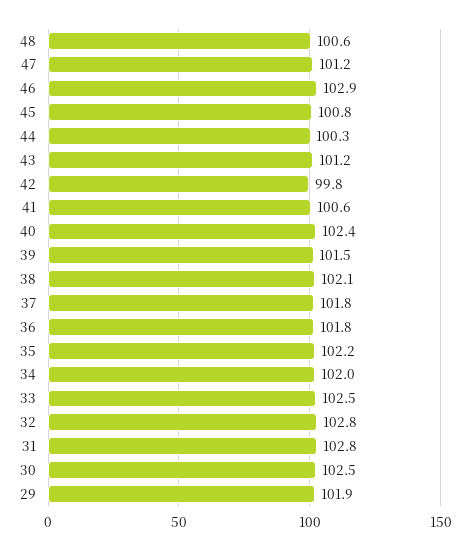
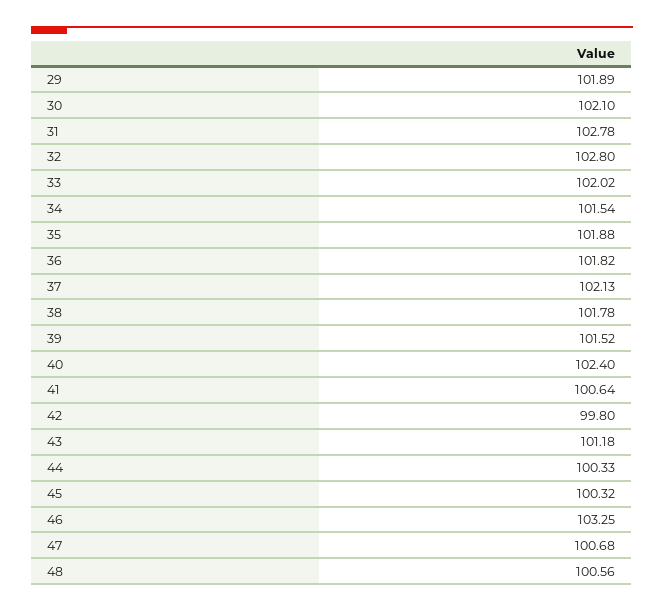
  {
    "48": 100.56,
-   "47": 101.2,
+   "47": 100.68,
-   "46": 102.9,
+   "46": 103.25,
-   "45": 100.8,
+   "45": 100.32,
    "44": 100.33,
    "43": 101.18,
    "42": 99.8,
    "41": 100.64,
    "40": 102.4,
    "39": 101.52,
-   "38": 102.1,
+   "38": 101.78,
-   "37": 101.8,
+   "37": 102.13,
    "36": 101.82,
-   "35": 102.2,
+   "35": 101.88,
-   "34": 102,
+   "34": 101.54,
-   "33": 102.5,
+   "33": 102.02,
    "32": 102.8,
    "31": 102.78,
-   "30": 102.5,
+   "30": 102.1,
    "29": 101.89
  }

